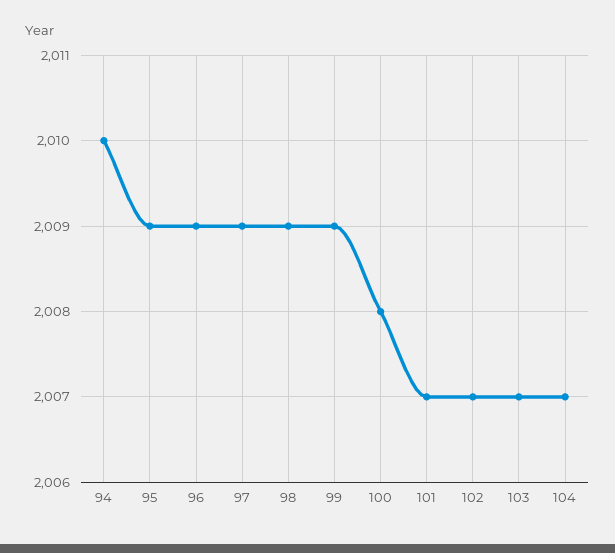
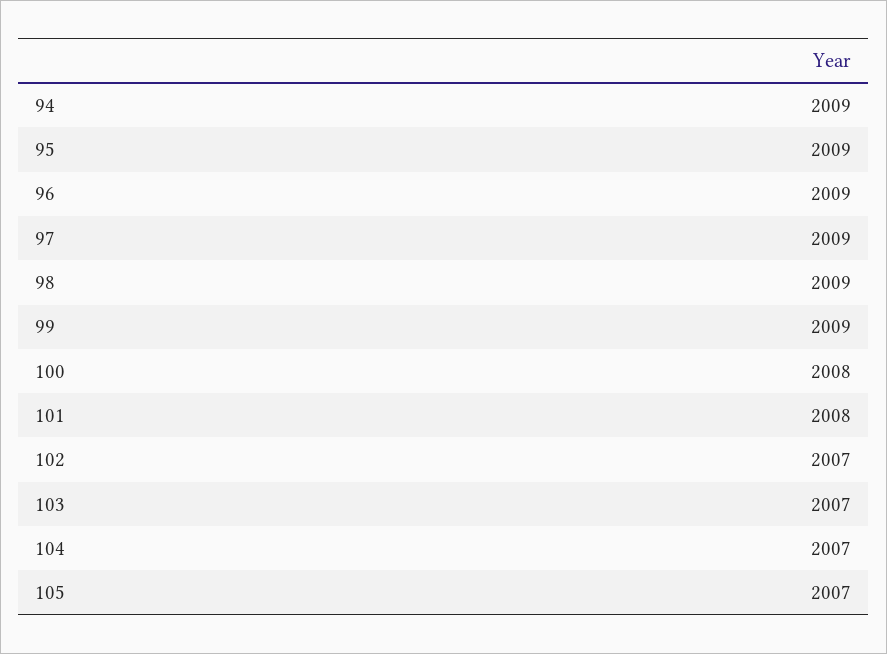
  {
-   "94": 2010,
+   "94": 2009,
    "95": 2009,
    "96": 2009,
    "97": 2009,
    "98": 2009,
    "99": 2009,
    "100": 2008,
-   "101": 2007,
+   "101": 2008,
    "102": 2007,
    "103": 2007,
-   "104": 2007
+   "104": 2007,
+   "105": 2007
  }

